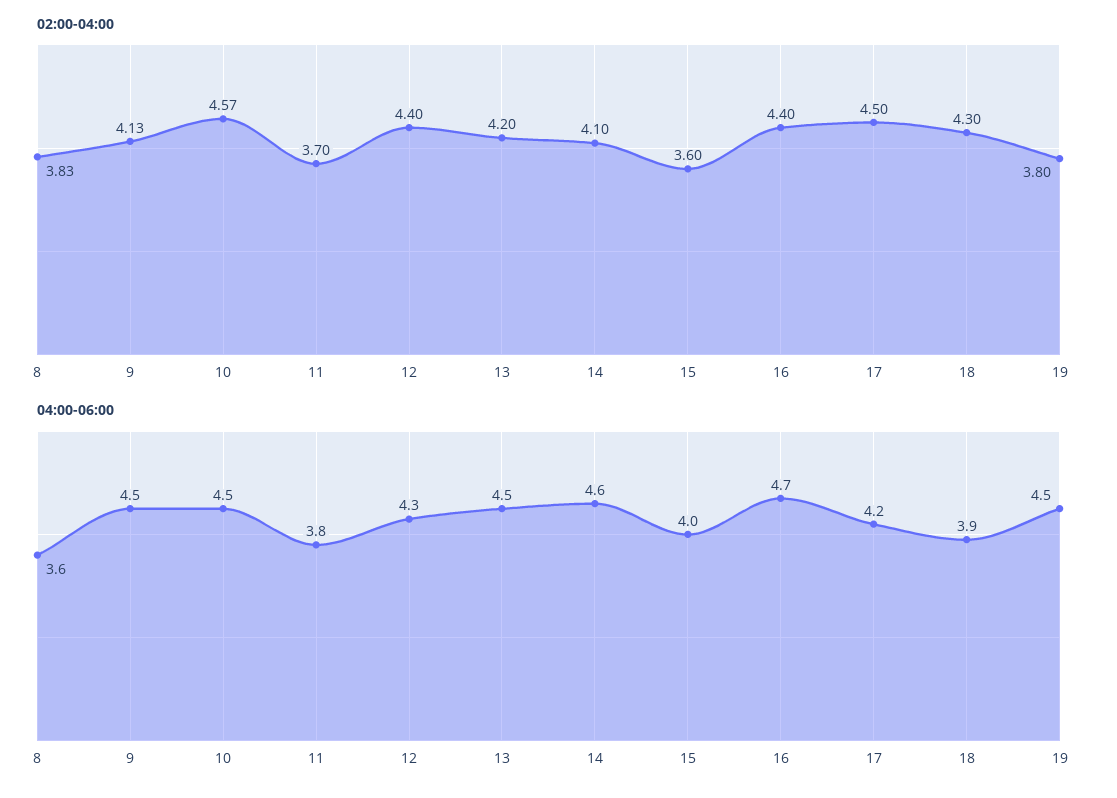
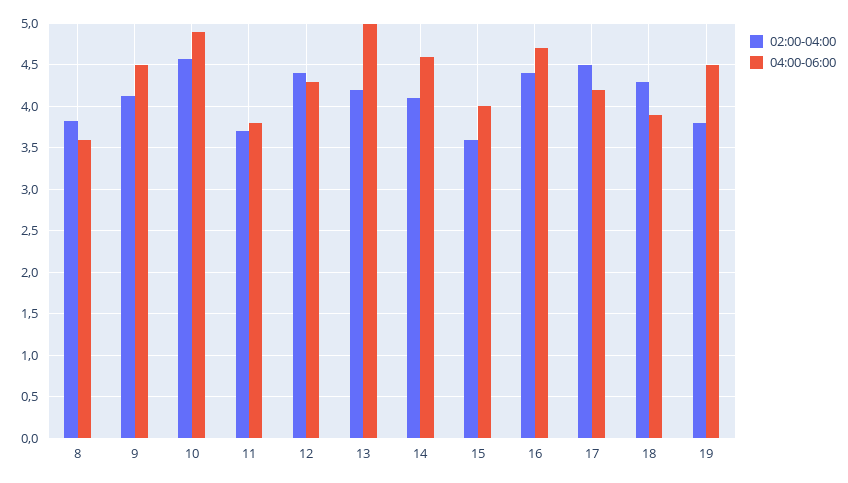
  {
    "02:00-04:00": {
      "8": 3.83,
      "9": 4.13,
      "10": 4.57,
      "11": 3.7,
      "12": 4.4,
      "13": 4.2,
      "14": 4.1,
      "15": 3.6,
      "16": 4.4,
      "17": 4.5,
      "18": 4.3,
      "19": 3.8
    },
    "04:00-06:00": {
      "8": 3.6,
      "9": 4.5,
-     "10": 4.5,
+     "10": 4.9,
      "11": 3.8,
      "12": 4.3,
-     "13": 4.5,
+     "13": 5,
      "14": 4.6,
      "15": 4,
      "16": 4.7,
      "17": 4.2,
      "18": 3.9,
      "19": 4.5
    }
  }

